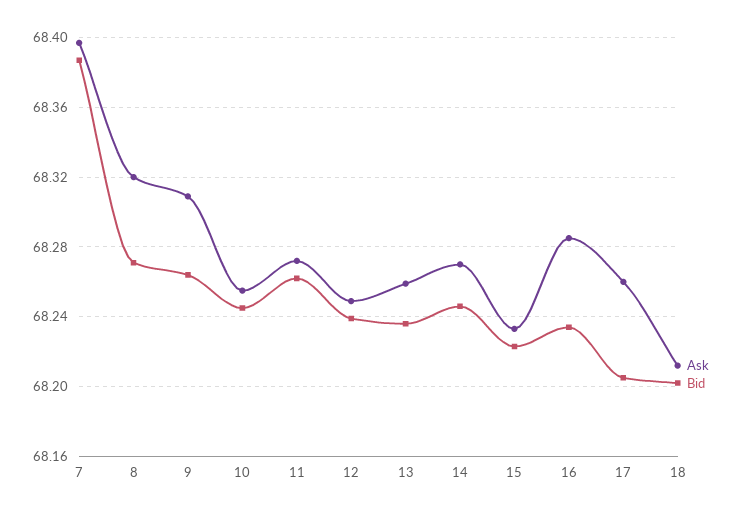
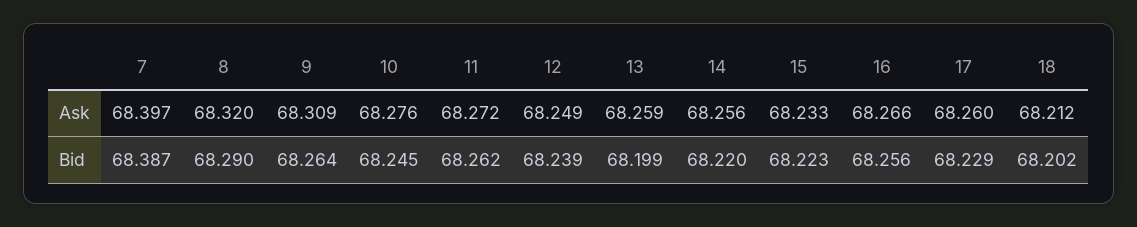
  {
    "Ask": {
      "7": 68.397,
      "8": 68.32,
      "9": 68.309,
-     "10": 68.255,
+     "10": 68.276,
      "11": 68.272,
      "12": 68.249,
      "13": 68.259,
-     "14": 68.27,
+     "14": 68.256,
      "15": 68.233,
-     "16": 68.285,
+     "16": 68.266,
      "17": 68.26,
      "18": 68.212
    },
    "Bid": {
      "7": 68.387,
-     "8": 68.27,
+     "8": 68.29,
      "9": 68.264,
      "10": 68.245,
      "11": 68.262,
      "12": 68.239,
-     "13": 68.235,
+     "13": 68.199,
-     "14": 68.245,
+     "14": 68.22,
      "15": 68.223,
-     "16": 68.235,
+     "16": 68.256,
-     "17": 68.205,
+     "17": 68.229,
      "18": 68.202
    }
  }

